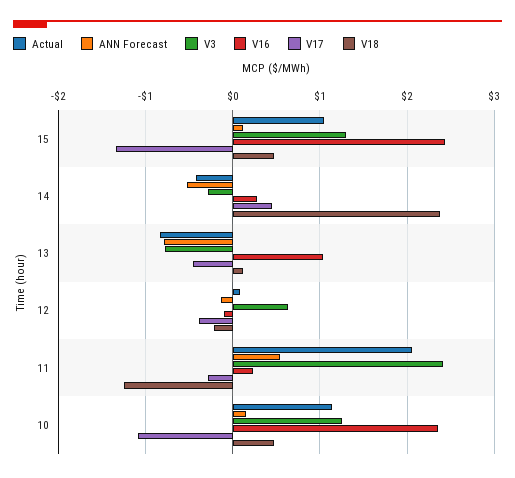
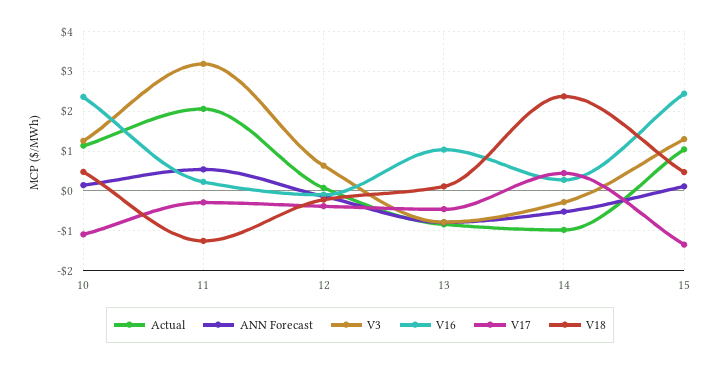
  {
    "Actual": {
      "15": 1,
-     "14": -0.4,
+     "14": -1,
      "13": -0.8,
      "12": 0.1,
      "11": 2.1,
      "10": 1.1
    },
    "ANN Forecast": {
      "15": 0.1,
      "14": -0.5,
      "13": -0.8,
      "12": -0.1,
      "11": 0.5,
      "10": 0.1
    },
    "V3": {
      "15": 1.3,
      "14": -0.3,
      "13": -0.8,
      "12": 0.6,
-     "11": 2.4,
+     "11": 3.2,
      "10": 1.3
    },
    "V16": {
      "15": 2.4,
      "14": 0.3,
      "13": 1,
      "12": -0.1,
      "11": 0.2,
      "10": 2.4
    },
    "V17": {
      "15": -1.3,
      "14": 0.4,
      "13": -0.5,
      "12": -0.4,
      "11": -0.3,
      "10": -1.1
    },
    "V18": {
      "15": 0.5,
      "14": 2.4,
      "13": 0.1,
      "12": -0.2,
      "11": -1.3,
      "10": 0.5
    }
  }

